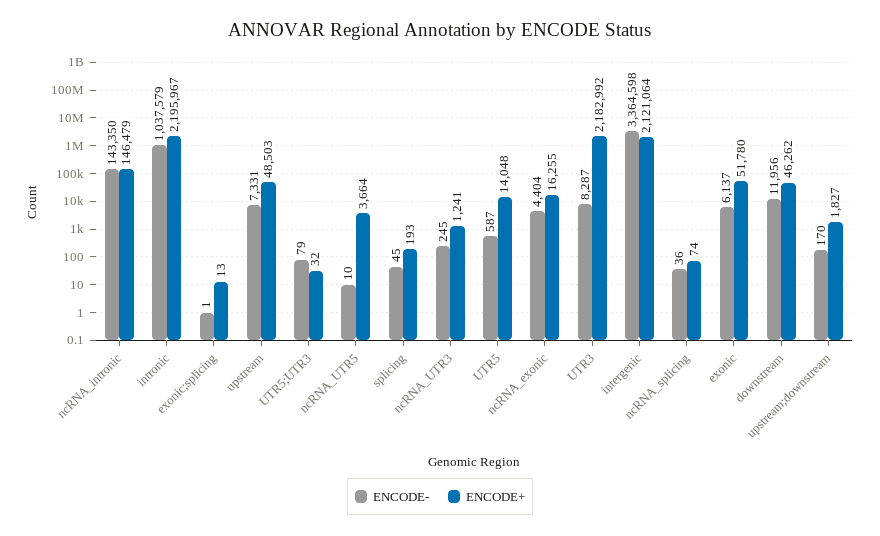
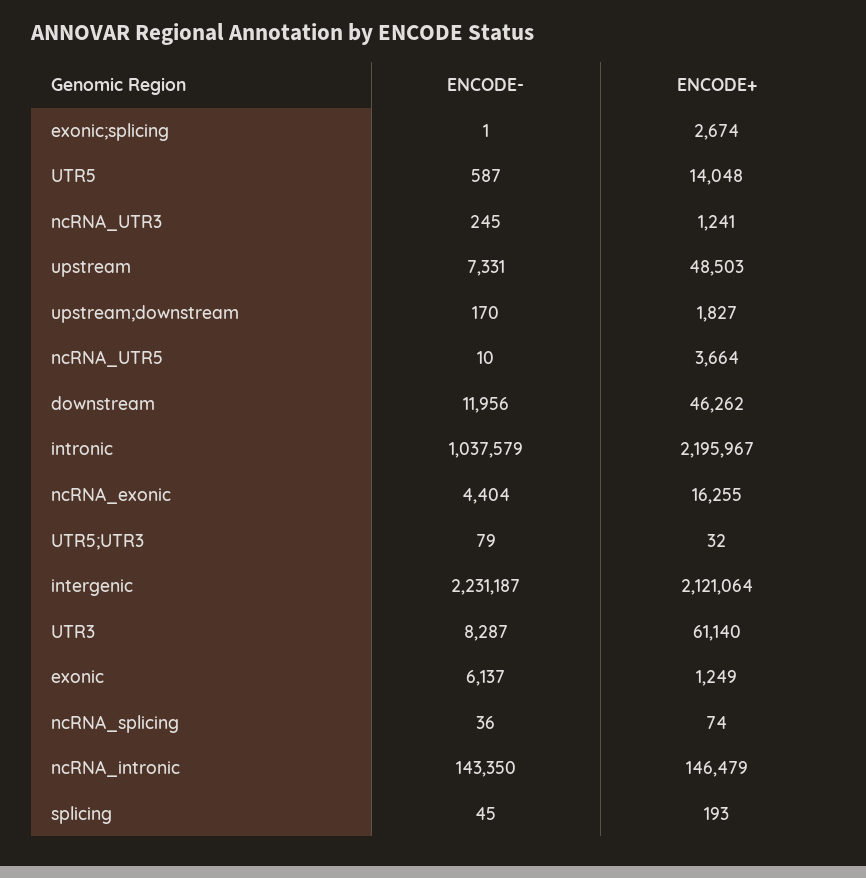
  {
    "ENCODE-": {
      "ncRNA_intronic": 143350,
      "intronic": 1037579,
      "exonic;splicing": 1,
      "upstream": 7331,
      "UTR5;UTR3": 79,
      "ncRNA_UTR5": 10,
      "splicing": 45,
      "ncRNA_UTR3": 245,
      "UTR5": 587,
      "ncRNA_exonic": 4404,
      "UTR3": 8287,
-     "intergenic": 3364598,
+     "intergenic": 2231187,
      "ncRNA_splicing": 36,
      "exonic": 6137,
      "downstream": 11956,
      "upstream;downstream": 170
    },
    "ENCODE+": {
      "ncRNA_intronic": 146479,
      "intronic": 2195967,
-     "exonic;splicing": 13,
+     "exonic;splicing": 2674,
      "upstream": 48503,
      "UTR5;UTR3": 32,
      "ncRNA_UTR5": 3664,
      "splicing": 193,
      "ncRNA_UTR3": 1241,
      "UTR5": 14048,
      "ncRNA_exonic": 16255,
-     "UTR3": 2182992,
+     "UTR3": 61140,
      "intergenic": 2121064,
      "ncRNA_splicing": 74,
-     "exonic": 51780,
+     "exonic": 1249,
      "downstream": 46262,
      "upstream;downstream": 1827
    }
  }

